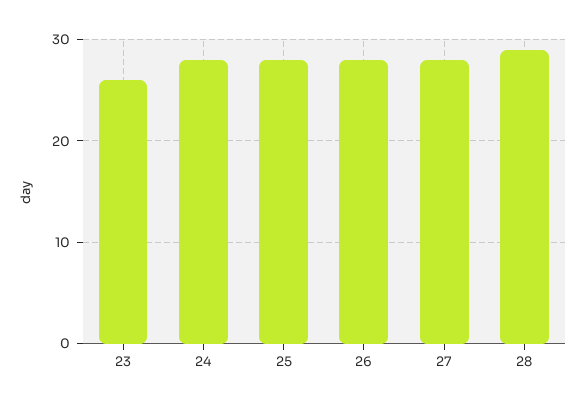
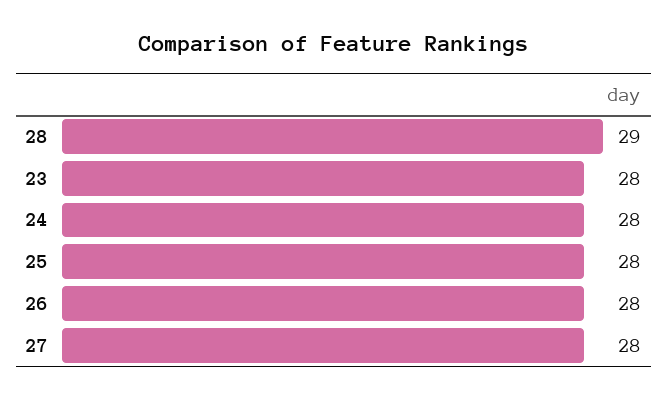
  {
-   "23": 26,
+   "23": 28,
    "24": 28,
    "25": 28,
    "26": 28,
    "27": 28,
    "28": 29
  }

